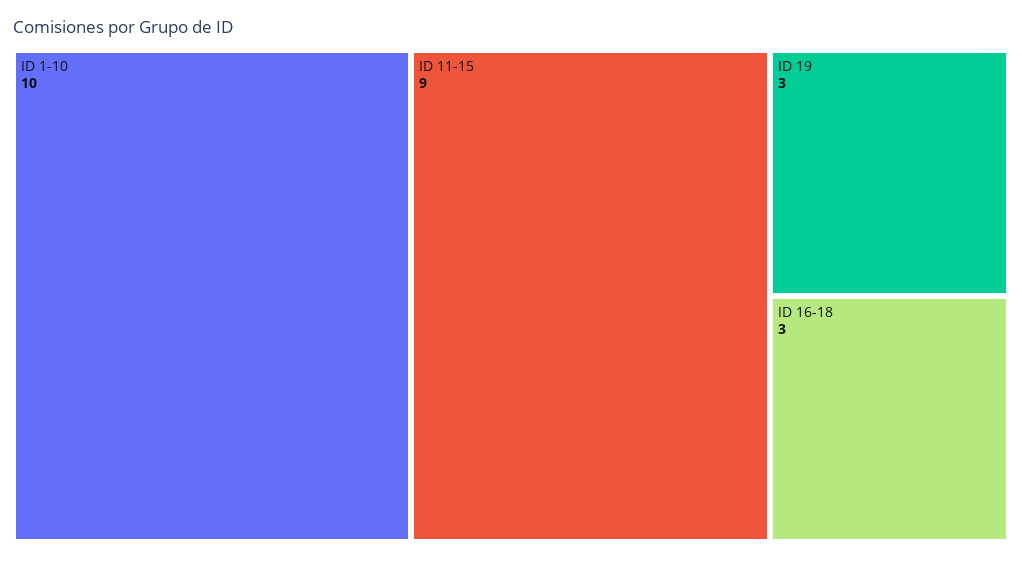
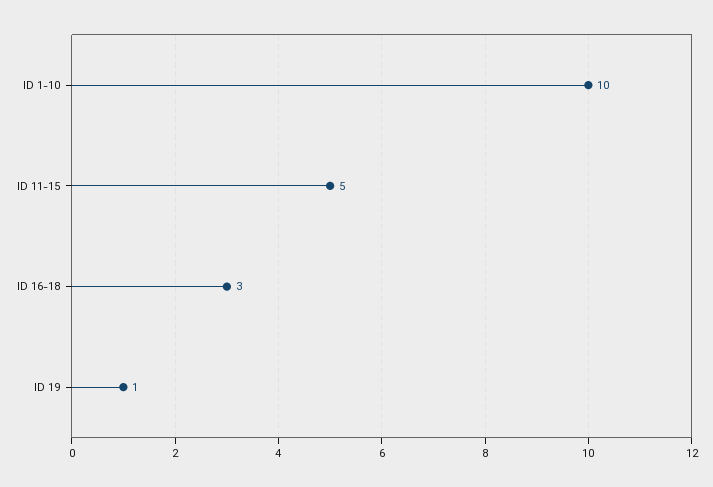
  {
    "ID 1-10": 10,
-   "ID 11-15": 9,
+   "ID 11-15": 5,
-   "ID 19": 3,
+   "ID 19": 1,
    "ID 16-18": 3
  }

